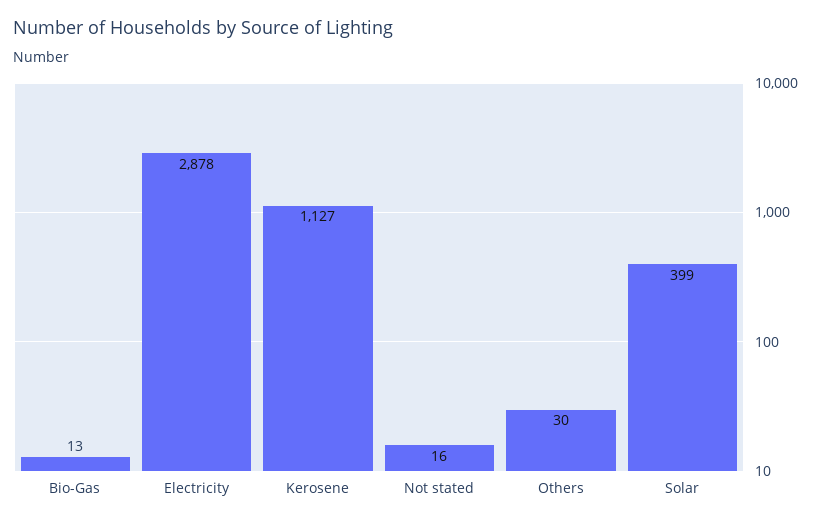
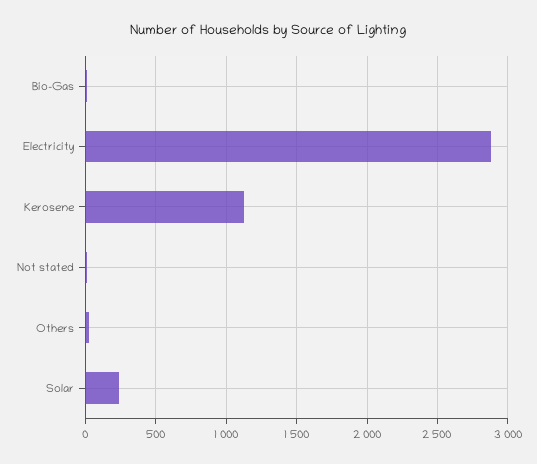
  {
    "Bio-Gas": 13,
    "Electricity": 2878,
    "Kerosene": 1127,
    "Not stated": 16,
    "Others": 30,
-   "Solar": 399
+   "Solar": 250
  }

